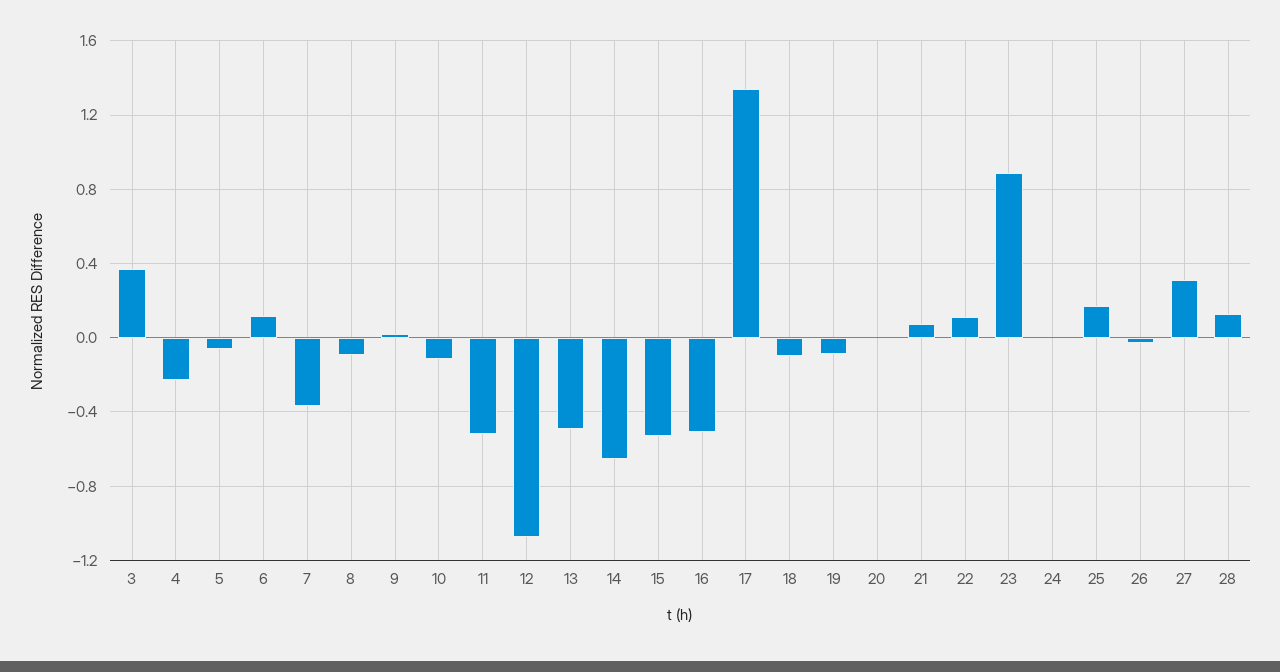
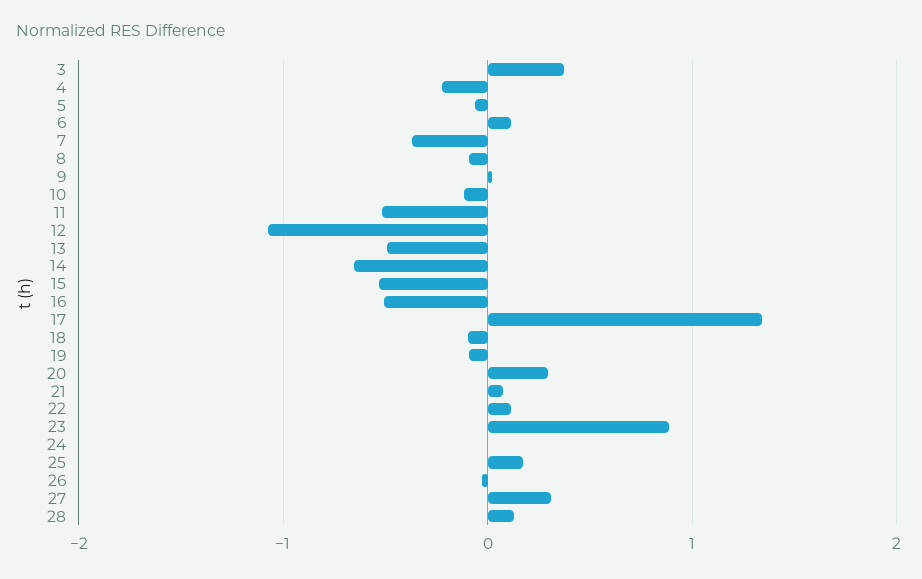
  {
    "3": 0.35,
    "4": -0.25,
    "5": -0.05,
    "6": 0.1,
    "7": -0.35,
    "8": -0.1,
    "9": 0,
    "10": -0.1,
    "11": -0.5,
    "12": -1.05,
    "13": -0.5,
    "14": -0.65,
    "15": -0.55,
    "16": -0.5,
    "17": 1.35,
    "18": -0.1,
    "19": -0.1,
-   "20": 0,
+   "20": 0.3,
    "21": 0.1,
    "22": 0.1,
    "23": 0.9,
    "24": 0,
    "25": 0.15,
    "26": -0.05,
    "27": 0.3,
    "28": 0.15
  }

